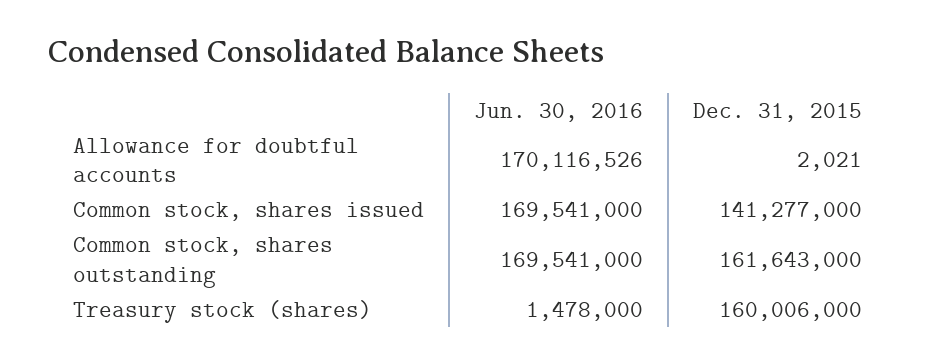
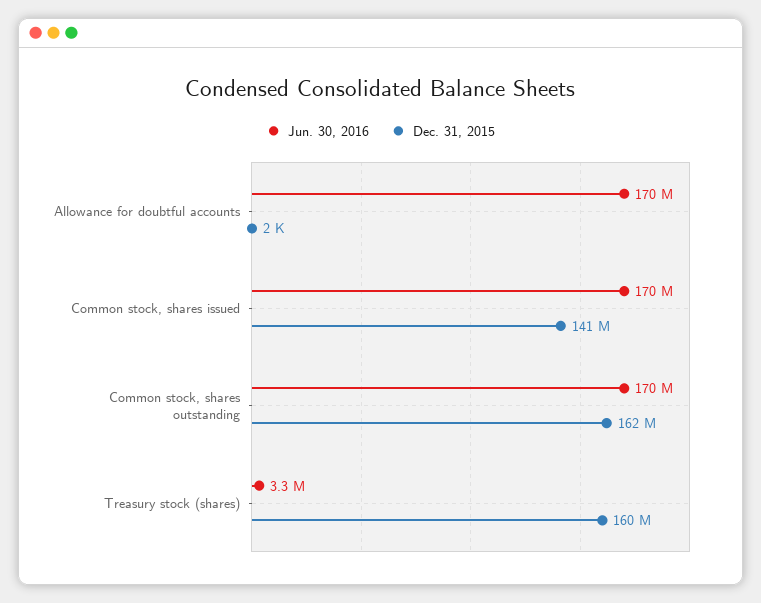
  {
    "Jun. 30, 2016": {
      "Allowance for doubtful accounts": 170116526,
      "Common stock, shares issued": 169541000,
      "Common stock, shares outstanding": 169541000,
-     "Treasury stock (shares)": 1478000
+     "Treasury stock (shares)": 3300000
    },
    "Dec. 31, 2015": {
      "Allowance for doubtful accounts": 2021,
      "Common stock, shares issued": 141277000,
      "Common stock, shares outstanding": 161643000,
      "Treasury stock (shares)": 160006000
    }
  }

